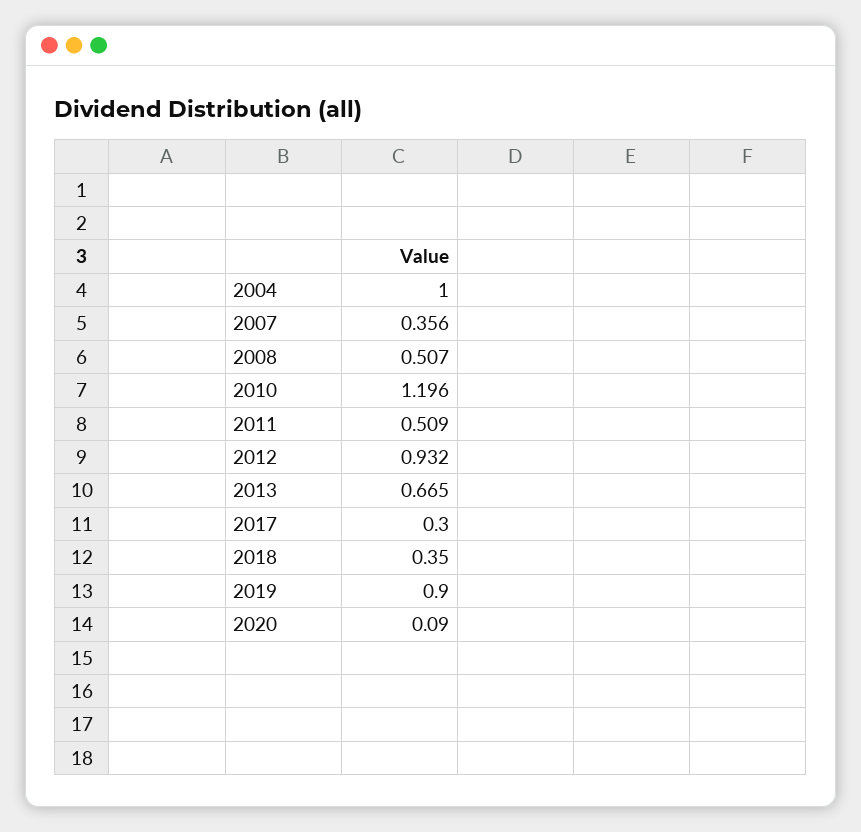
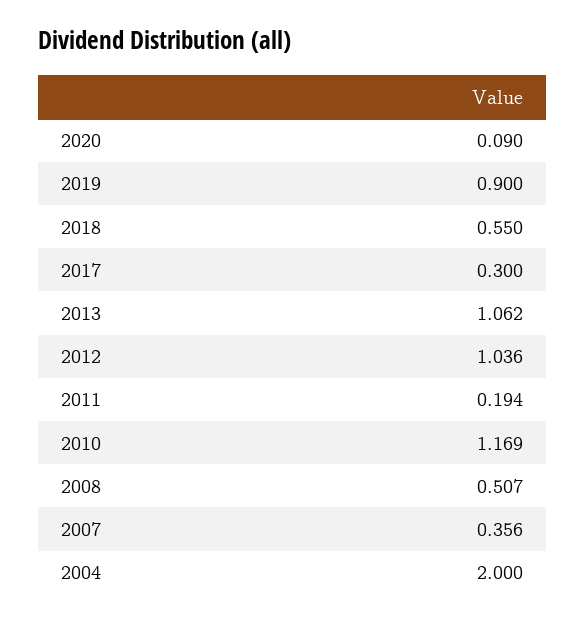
  {
-   "2004": 1,
+   "2004": 2,
    "2007": 0.356,
    "2008": 0.507,
-   "2010": 1.196,
+   "2010": 1.169,
-   "2011": 0.509,
+   "2011": 0.194,
-   "2012": 0.932,
+   "2012": 1.036,
-   "2013": 0.665,
+   "2013": 1.062,
    "2017": 0.3,
-   "2018": 0.35,
+   "2018": 0.55,
    "2019": 0.9,
    "2020": 0.09
  }

